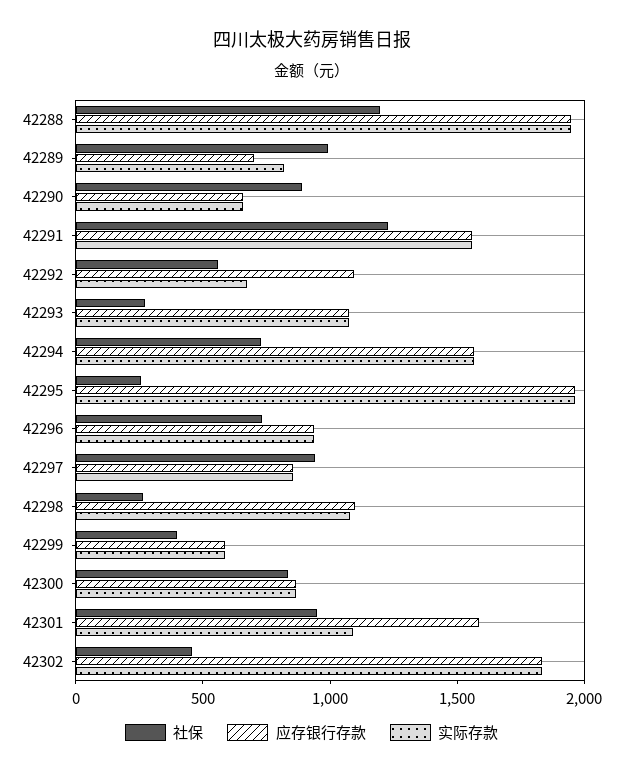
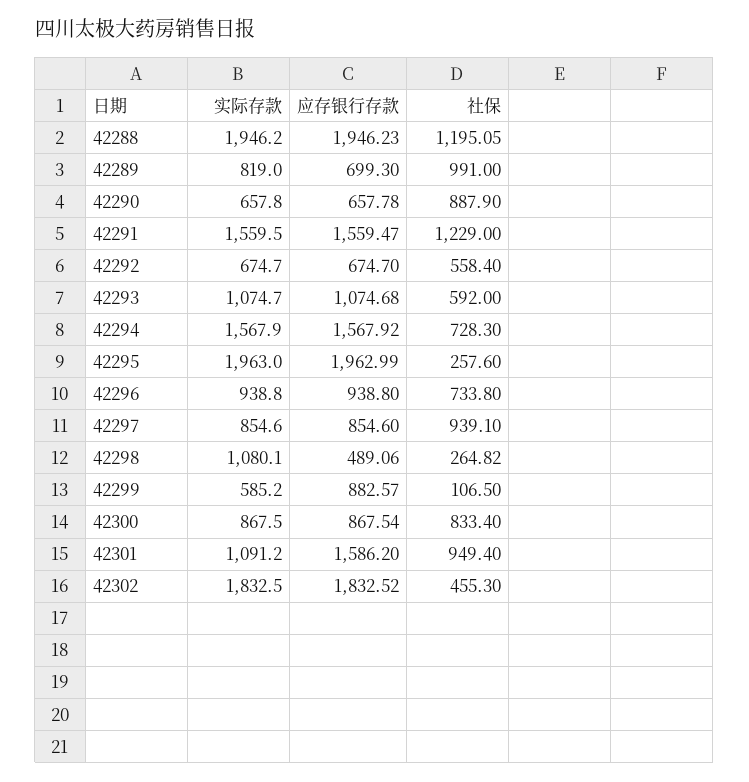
  {
    "社保": {
      "42288": 1195.05,
      "42289": 991,
      "42290": 887.9,
      "42291": 1229,
      "42292": 558.4,
-     "42293": 300,
+     "42293": 592,
      "42294": 728.3,
      "42295": 257.6,
      "42296": 733.8,
      "42297": 939.1,
      "42298": 264.82,
-     "42299": 400,
+     "42299": 106.5,
      "42300": 833.4,
      "42301": 949.4,
      "42302": 455.3
    },
    "应存银行存款": {
      "42288": 1946.23,
      "42289": 699.3,
      "42290": 657.78,
      "42291": 1559.47,
-     "42292": 1100,
+     "42292": 674.7,
      "42293": 1074.68,
      "42294": 1567.92,
      "42295": 1962.99,
      "42296": 938.8,
      "42297": 854.6,
-     "42298": 1100,
+     "42298": 489.06,
-     "42299": 600,
+     "42299": 882.57,
      "42300": 867.54,
      "42301": 1586.2,
      "42302": 1832.52
    },
    "实际存款": {
      "42288": 1946.2,
      "42289": 819,
      "42290": 657.8,
      "42291": 1559.5,
      "42292": 674.7,
      "42293": 1074.7,
      "42294": 1567.9,
      "42295": 1963,
      "42296": 938.8,
      "42297": 854.6,
      "42298": 1080.1,
      "42299": 585.2,
      "42300": 867.5,
      "42301": 1091.2,
      "42302": 1832.5
    }
  }

